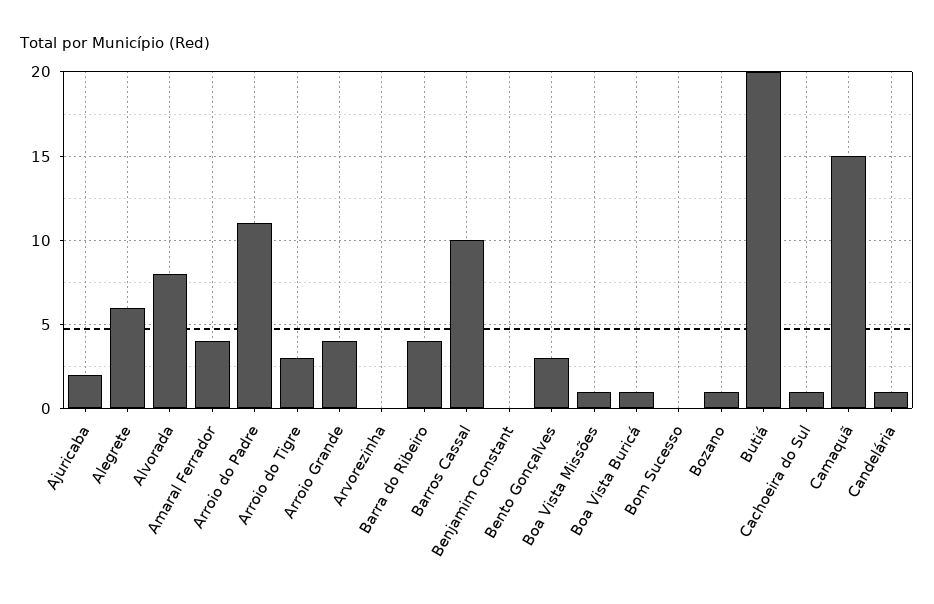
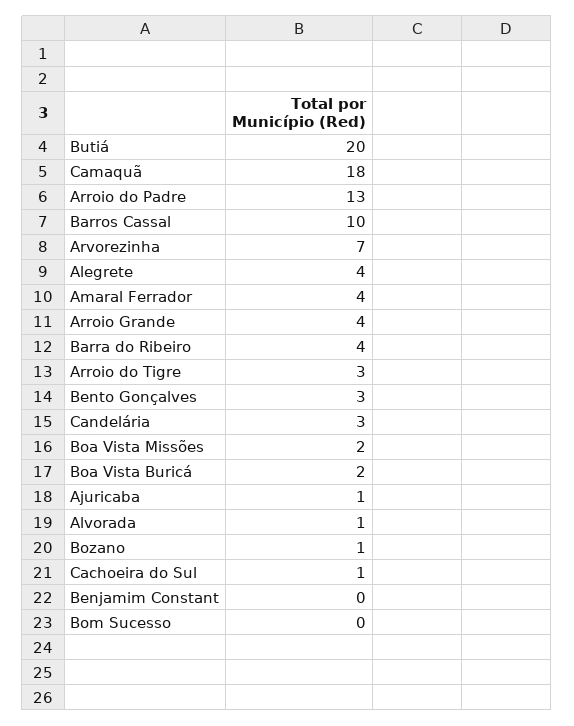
  {
-   "Ajuricaba": 2,
+   "Ajuricaba": 1,
-   "Alegrete": 6,
+   "Alegrete": 4,
-   "Alvorada": 8,
+   "Alvorada": 1,
    "Amaral Ferrador": 4,
-   "Arroio do Padre": 11,
+   "Arroio do Padre": 13,
    "Arroio do Tigre": 3,
    "Arroio Grande": 4,
-   "Arvorezinha": 0,
+   "Arvorezinha": 7,
    "Barra do Ribeiro": 4,
    "Barros Cassal": 10,
    "Benjamim Constant": 0,
    "Bento Gonçalves": 3,
-   "Boa Vista Missões": 1,
+   "Boa Vista Missões": 2,
-   "Boa Vista Buricá": 1,
+   "Boa Vista Buricá": 2,
    "Bom Sucesso": 0,
    "Bozano": 1,
    "Butiá": 20,
    "Cachoeira do Sul": 1,
-   "Camaquã": 15,
+   "Camaquã": 18,
-   "Candelária": 1
+   "Candelária": 3
  }

